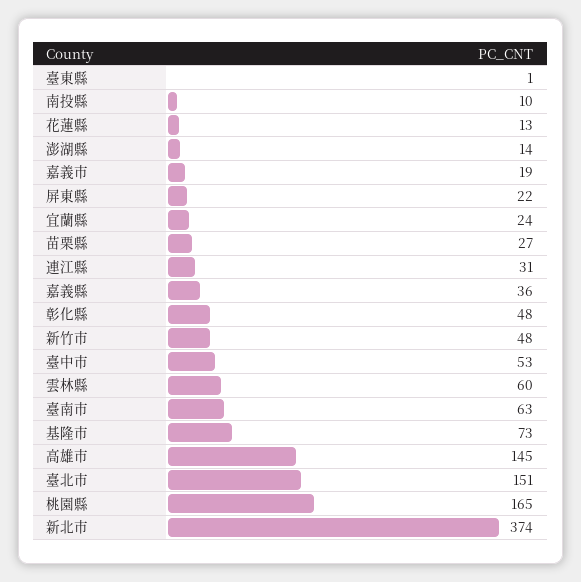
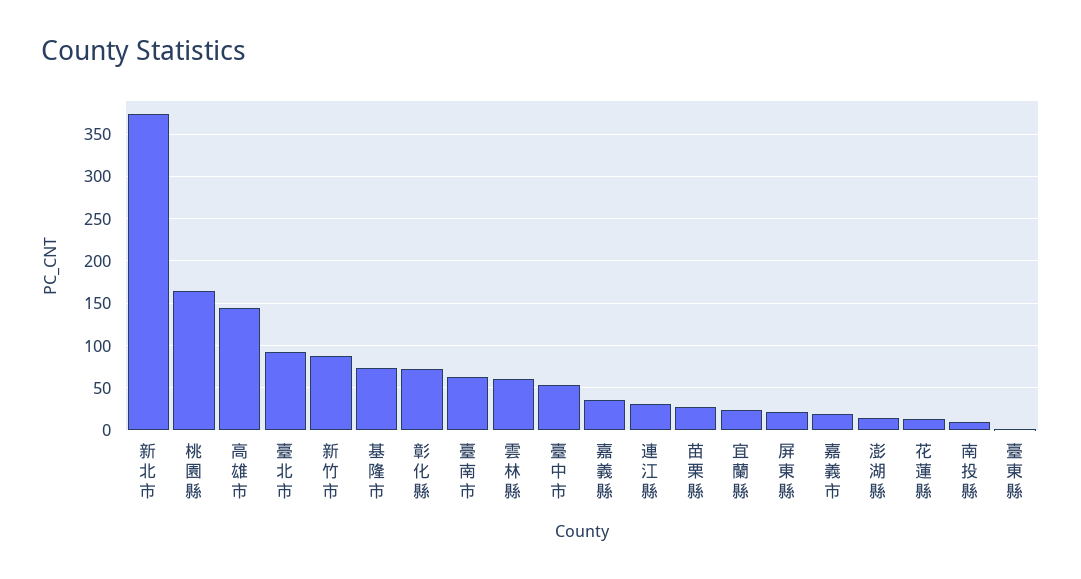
  {
    "臺東縣": 1,
    "南投縣": 10,
    "花蓮縣": 13,
    "澎湖縣": 14,
    "嘉義市": 19,
    "屏東縣": 22,
    "宜蘭縣": 24,
    "苗栗縣": 27,
    "連江縣": 31,
    "嘉義縣": 36,
-   "彰化縣": 48,
+   "彰化縣": 70,
-   "新竹市": 48,
+   "新竹市": 90,
    "臺中市": 53,
    "雲林縣": 60,
    "臺南市": 63,
    "基隆市": 73,
    "高雄市": 145,
-   "臺北市": 151,
+   "臺北市": 90,
    "桃園縣": 165,
    "新北市": 374
  }

